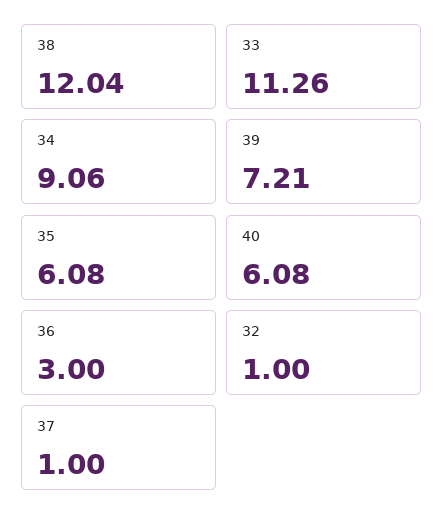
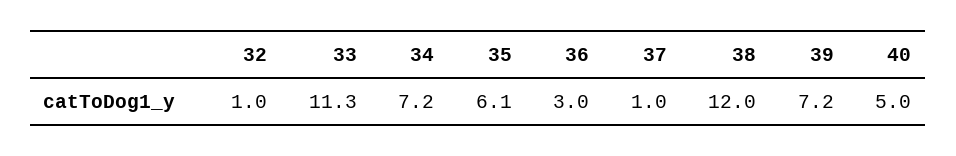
  {
    "38": 12.04,
    "33": 11.26,
-   "34": 9.06,
+   "34": 7.2,
    "39": 7.21,
    "35": 6.08,
-   "40": 6.08,
+   "40": 5,
    "36": 3,
    "32": 1,
    "37": 1
  }

